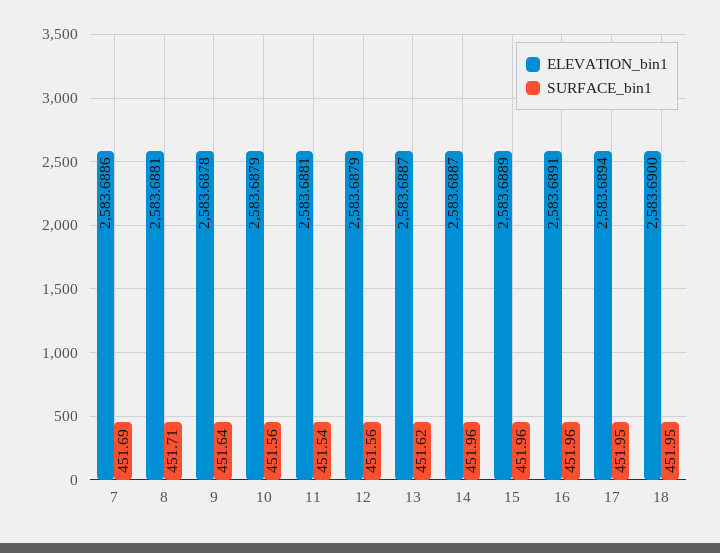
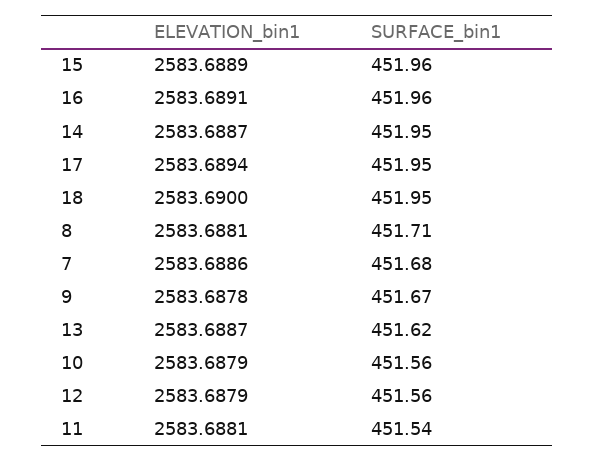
  {
    "ELEVATION_bin1": {
      "7": 2583.6886,
      "8": 2583.6881,
      "9": 2583.6878,
      "10": 2583.6879,
      "11": 2583.6881,
      "12": 2583.6879,
      "13": 2583.6887,
      "14": 2583.6887,
      "15": 2583.6889,
      "16": 2583.6891,
      "17": 2583.6894,
      "18": 2583.69
    },
    "SURFACE_bin1": {
-     "7": 451.69,
+     "7": 451.68,
      "8": 451.71,
-     "9": 451.64,
+     "9": 451.67,
      "10": 451.56,
      "11": 451.54,
      "12": 451.56,
      "13": 451.62,
-     "14": 451.96,
+     "14": 451.95,
      "15": 451.96,
      "16": 451.96,
      "17": 451.95,
      "18": 451.95
    }
  }

